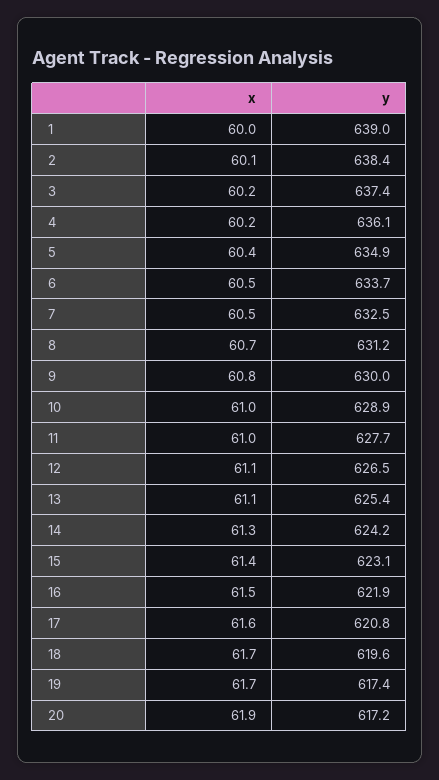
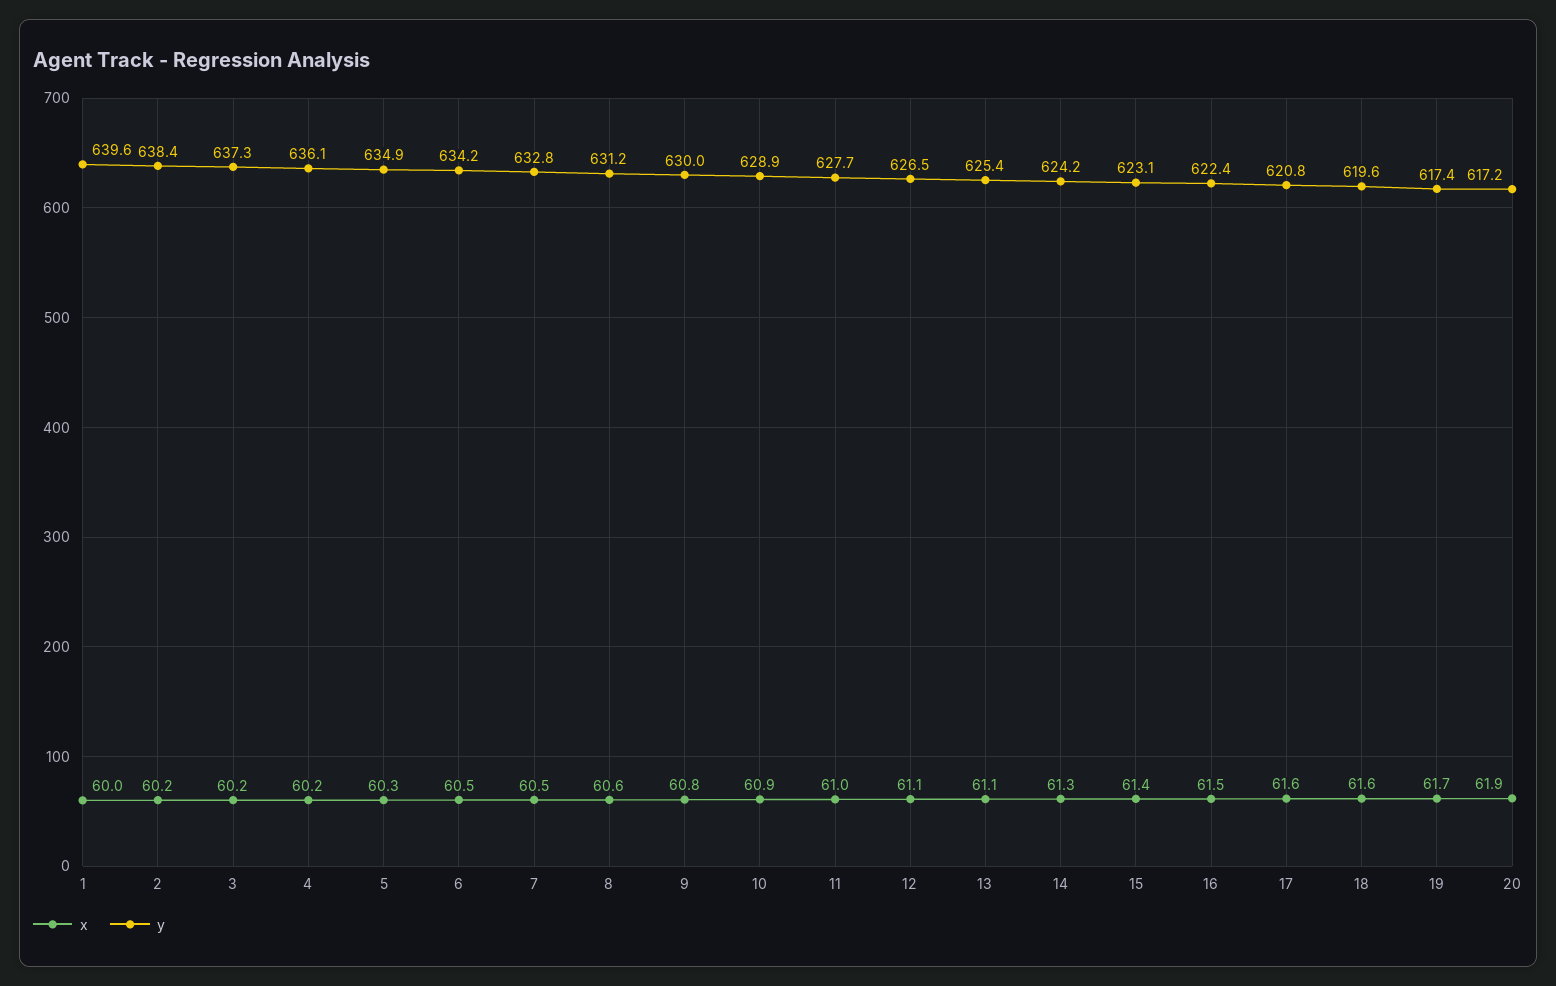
  {
    "x": {
      "1": 60,
-     "2": 60.1,
+     "2": 60.2,
      "3": 60.2,
      "4": 60.2,
-     "5": 60.4,
+     "5": 60.3,
      "6": 60.5,
      "7": 60.5,
-     "8": 60.7,
+     "8": 60.6,
      "9": 60.8,
-     "10": 61,
+     "10": 60.9,
      "11": 61,
      "12": 61.1,
      "13": 61.1,
      "14": 61.3,
      "15": 61.4,
      "16": 61.5,
      "17": 61.6,
-     "18": 61.7,
+     "18": 61.6,
      "19": 61.7,
      "20": 61.9
    },
    "y": {
-     "1": 639,
+     "1": 639.6,
      "2": 638.4,
-     "3": 637.4,
+     "3": 637.3,
      "4": 636.1,
      "5": 634.9,
-     "6": 633.7,
+     "6": 634.2,
-     "7": 632.5,
+     "7": 632.8,
      "8": 631.2,
      "9": 630,
      "10": 628.9,
      "11": 627.7,
      "12": 626.5,
      "13": 625.4,
      "14": 624.2,
      "15": 623.1,
-     "16": 621.9,
+     "16": 622.4,
      "17": 620.8,
      "18": 619.6,
      "19": 617.4,
      "20": 617.2
    }
  }

